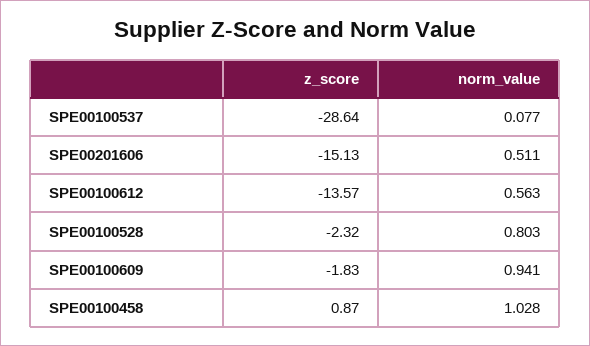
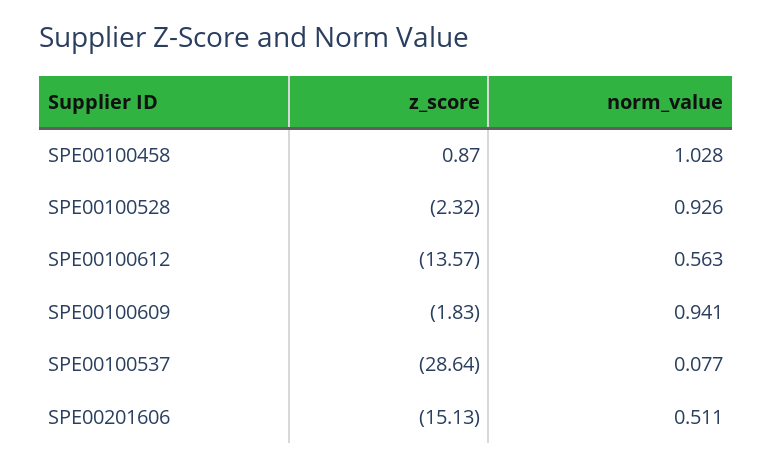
  {
    "z_score": {
      "SPE00100537": -28.64,
      "SPE00201606": -15.13,
      "SPE00100612": -13.57,
      "SPE00100528": -2.32,
      "SPE00100609": -1.83,
      "SPE00100458": 0.87
    },
    "norm_value": {
      "SPE00100537": 0.077,
      "SPE00201606": 0.511,
      "SPE00100612": 0.563,
-     "SPE00100528": 0.803,
+     "SPE00100528": 0.926,
      "SPE00100609": 0.941,
      "SPE00100458": 1.028
    }
  }

